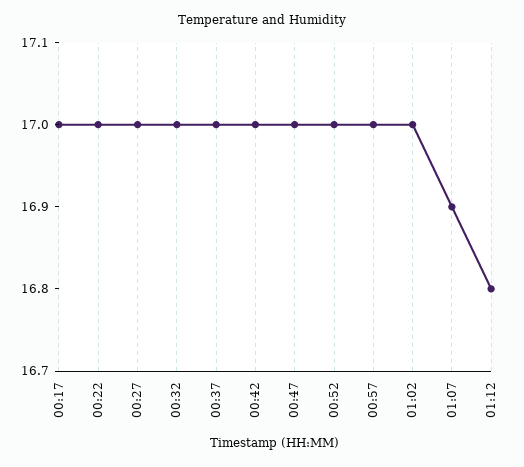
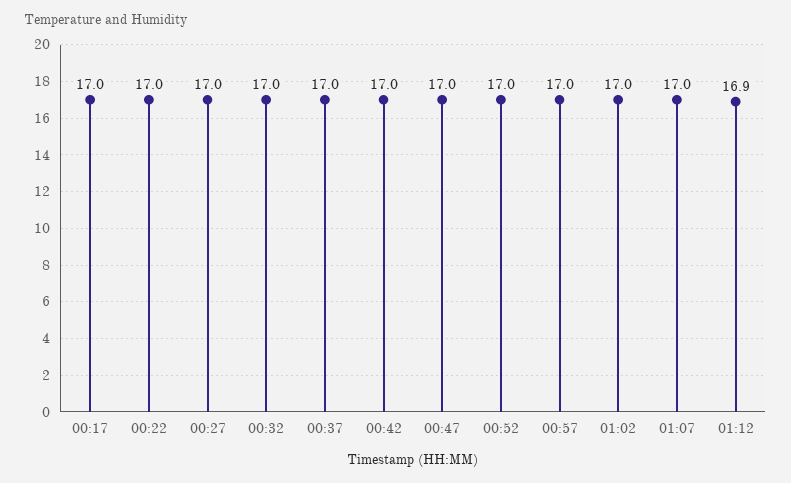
  {
    "00:17": 17,
    "00:22": 17,
    "00:27": 17,
    "00:32": 17,
    "00:37": 17,
    "00:42": 17,
    "00:47": 17,
    "00:52": 17,
    "00:57": 17,
    "01:02": 17,
-   "01:07": 16.9,
+   "01:07": 17,
-   "01:12": 16.8
+   "01:12": 16.9
  }

